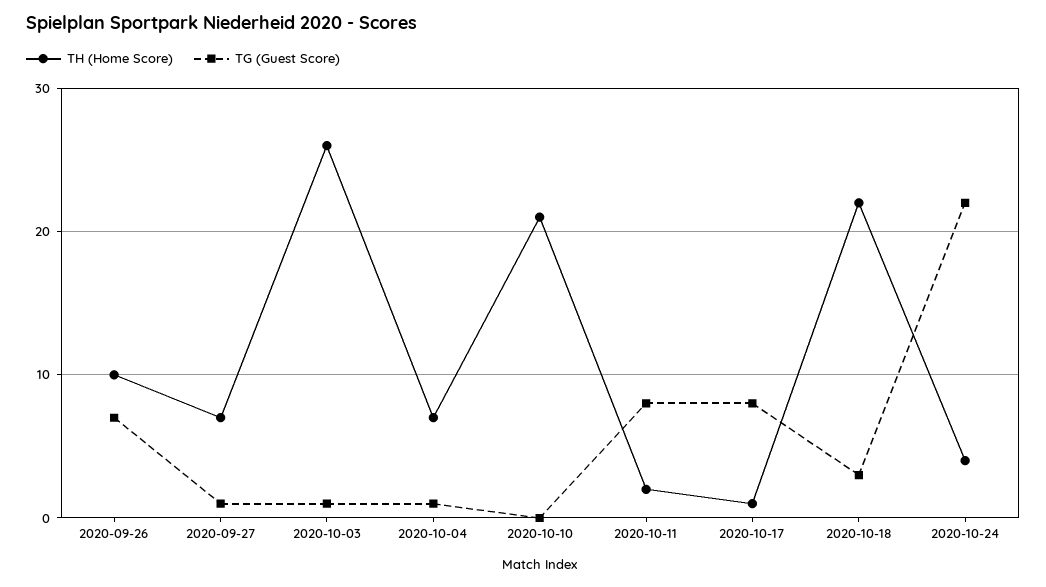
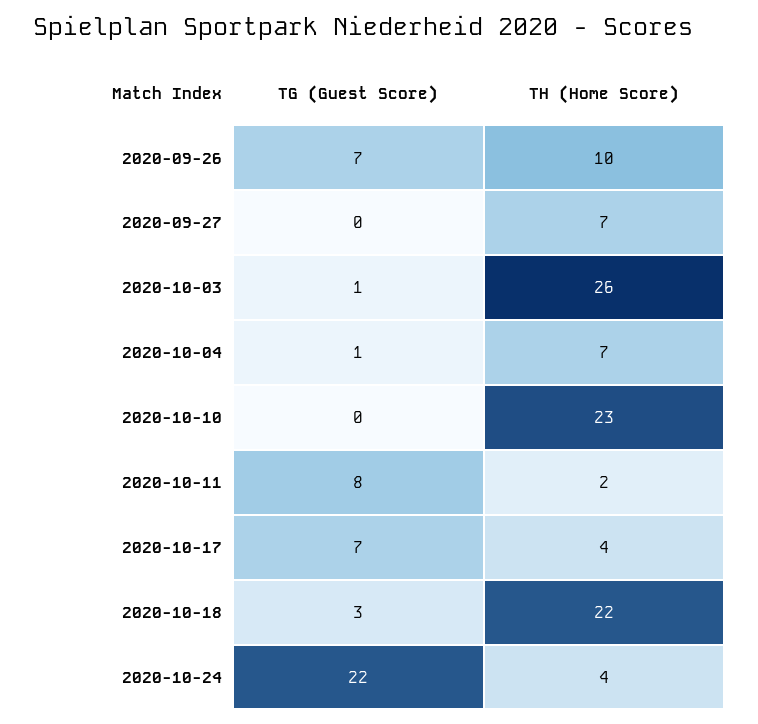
  {
    "TH (Home Score)": {
      "2020-09-26": 10,
      "2020-09-27": 7,
      "2020-10-03": 26,
      "2020-10-04": 7,
-     "2020-10-10": 21,
+     "2020-10-10": 23,
      "2020-10-11": 2,
-     "2020-10-17": 1,
+     "2020-10-17": 4,
      "2020-10-18": 22,
      "2020-10-24": 4
    },
    "TG (Guest Score)": {
      "2020-09-26": 7,
-     "2020-09-27": 1,
+     "2020-09-27": 0,
      "2020-10-03": 1,
      "2020-10-04": 1,
      "2020-10-10": 0,
      "2020-10-11": 8,
-     "2020-10-17": 8,
+     "2020-10-17": 7,
      "2020-10-18": 3,
      "2020-10-24": 22
    }
  }

